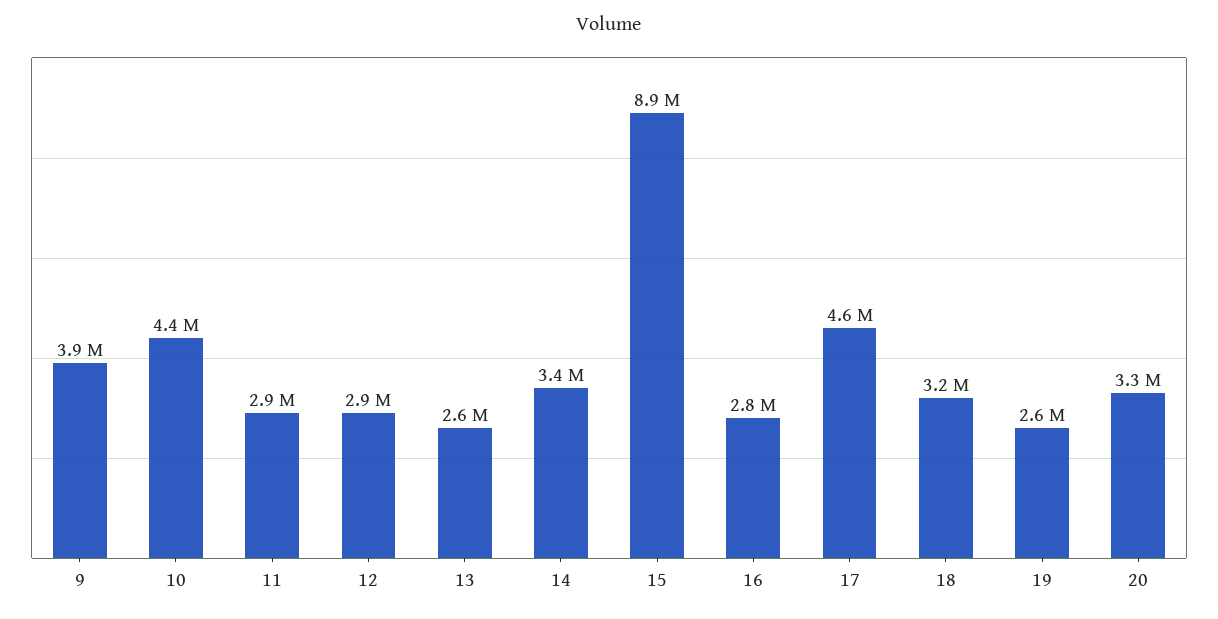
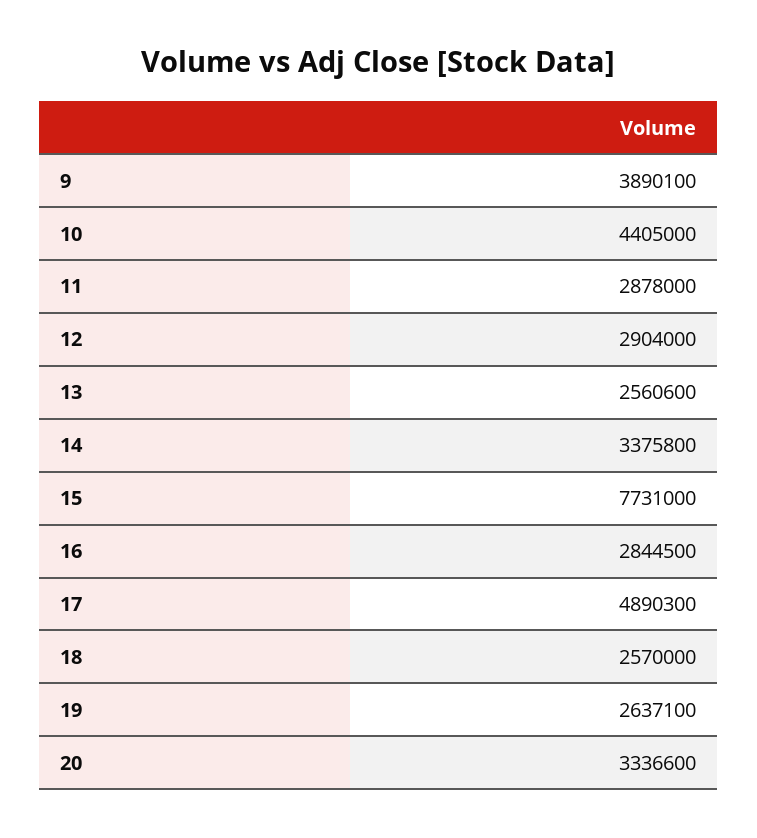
  {
    "9": 3890100,
    "10": 4405000,
    "11": 2878000,
    "12": 2904000,
    "13": 2560600,
    "14": 3375800,
-   "15": 8900000,
+   "15": 7731000,
    "16": 2844500,
-   "17": 4600000,
+   "17": 4890300,
-   "18": 3200000,
+   "18": 2570000,
    "19": 2637100,
    "20": 3336600
  }

